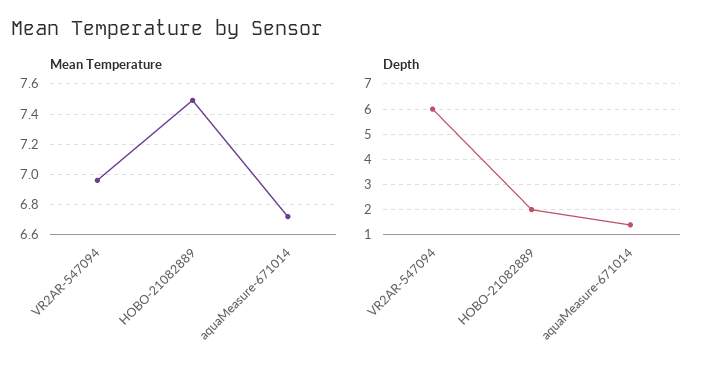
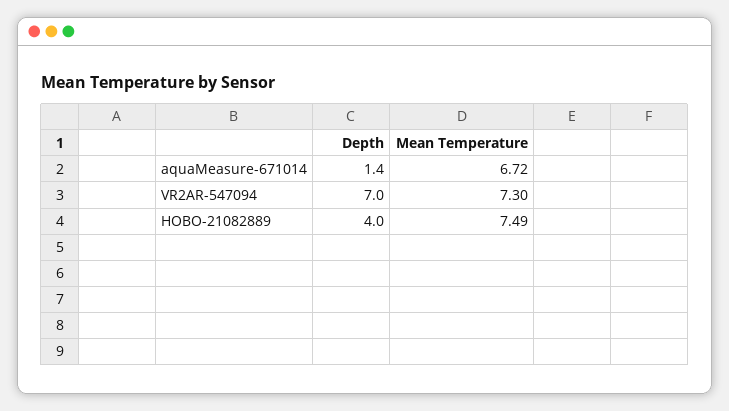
  {
    "Mean Temperature": {
-     "VR2AR-547094": 6.95,
+     "VR2AR-547094": 7.3,
      "HOBO-21082889": 7.49,
      "aquaMeasure-671014": 6.72
    },
    "Depth": {
-     "VR2AR-547094": 6,
+     "VR2AR-547094": 7,
-     "HOBO-21082889": 2,
+     "HOBO-21082889": 4,
      "aquaMeasure-671014": 1.4
    }
  }

